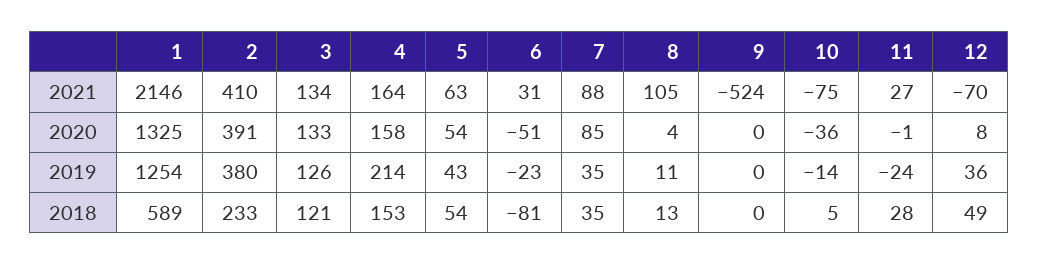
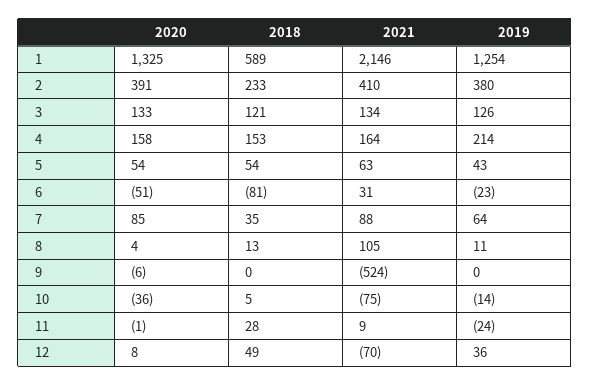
  {
    "1": {
      "2021": 2146,
      "2020": 1325,
      "2019": 1254,
      "2018": 589
    },
    "2": {
      "2021": 410,
      "2020": 391,
      "2019": 380,
      "2018": 233
    },
    "3": {
      "2021": 134,
      "2020": 133,
      "2019": 126,
      "2018": 121
    },
    "4": {
      "2021": 164,
      "2020": 158,
      "2019": 214,
      "2018": 153
    },
    "5": {
      "2021": 63,
      "2020": 54,
      "2019": 43,
      "2018": 54
    },
    "6": {
      "2021": 31,
      "2020": -51,
      "2019": -23,
      "2018": -81
    },
    "7": {
      "2021": 88,
      "2020": 85,
-     "2019": 35,
+     "2019": 64,
      "2018": 35
    },
    "8": {
      "2021": 105,
      "2020": 4,
      "2019": 11,
      "2018": 13
    },
    "9": {
      "2021": -524,
-     "2020": 0,
+     "2020": -6,
      "2019": 0,
      "2018": 0
    },
    "10": {
      "2021": -75,
      "2020": -36,
      "2019": -14,
      "2018": 5
    },
    "11": {
-     "2021": 27,
+     "2021": 9,
      "2020": -1,
      "2019": -24,
      "2018": 28
    },
    "12": {
      "2021": -70,
      "2020": 8,
      "2019": 36,
      "2018": 49
    }
  }

